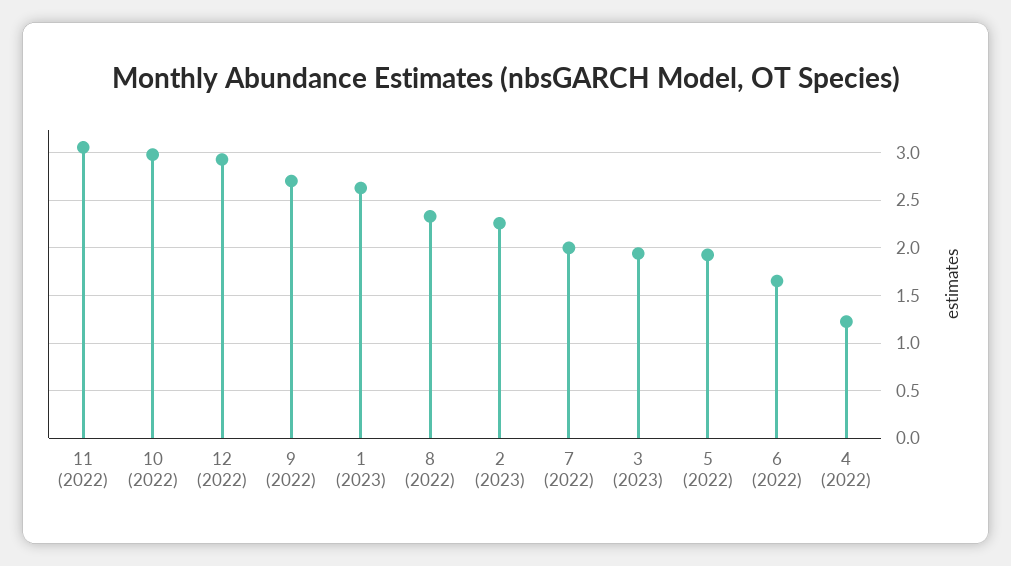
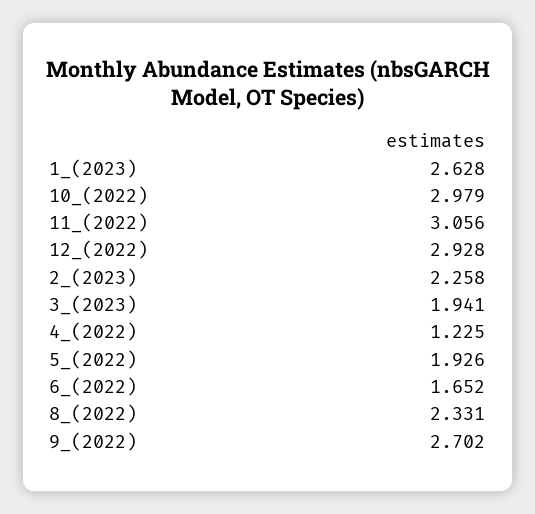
  {
    "11 (2022)": 3.056,
    "10 (2022)": 2.979,
    "12 (2022)": 2.928,
    "9 (2022)": 2.702,
    "1 (2023)": 2.628,
    "8 (2022)": 2.331,
    "2 (2023)": 2.258,
-   "7 (2022)": 2,
    "3 (2023)": 1.941,
    "5 (2022)": 1.926,
    "6 (2022)": 1.652,
    "4 (2022)": 1.225
  }

